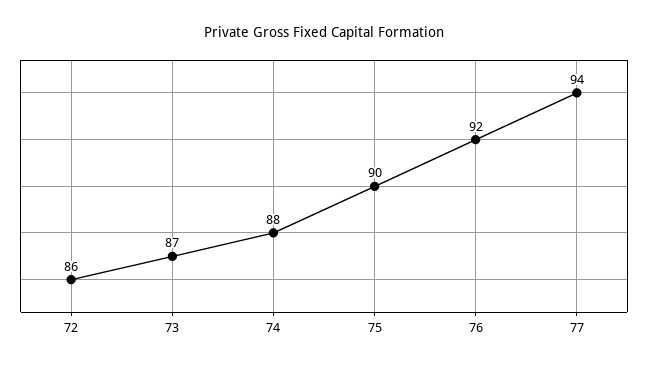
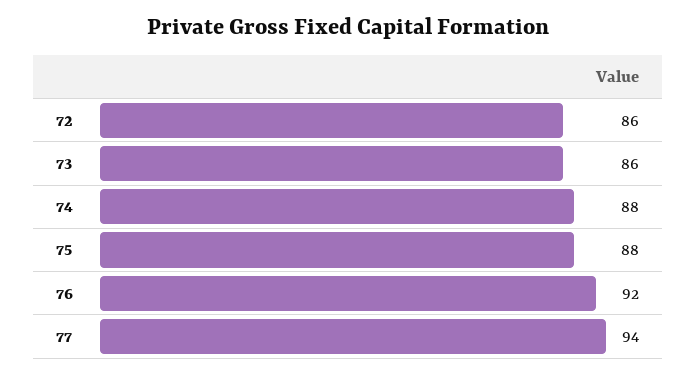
  {
    "72": 86,
-   "73": 87,
+   "73": 86,
    "74": 88,
-   "75": 90,
+   "75": 88,
    "76": 92,
    "77": 94
  }

